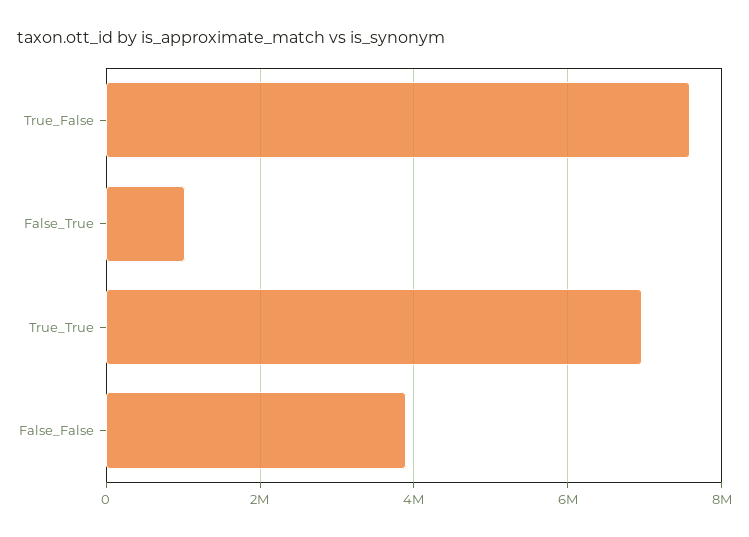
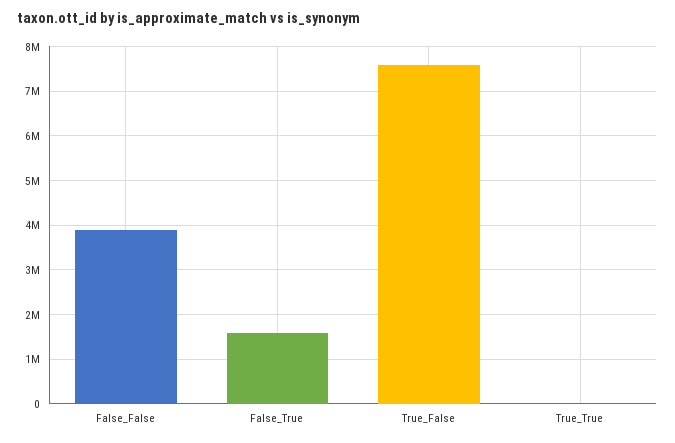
  {
    "True_False": 7600000,
-   "False_True": 1000000,
+   "False_True": 1600000,
-   "True_True": 7000000,
+   "True_True": 0,
    "False_False": 3800000
  }

